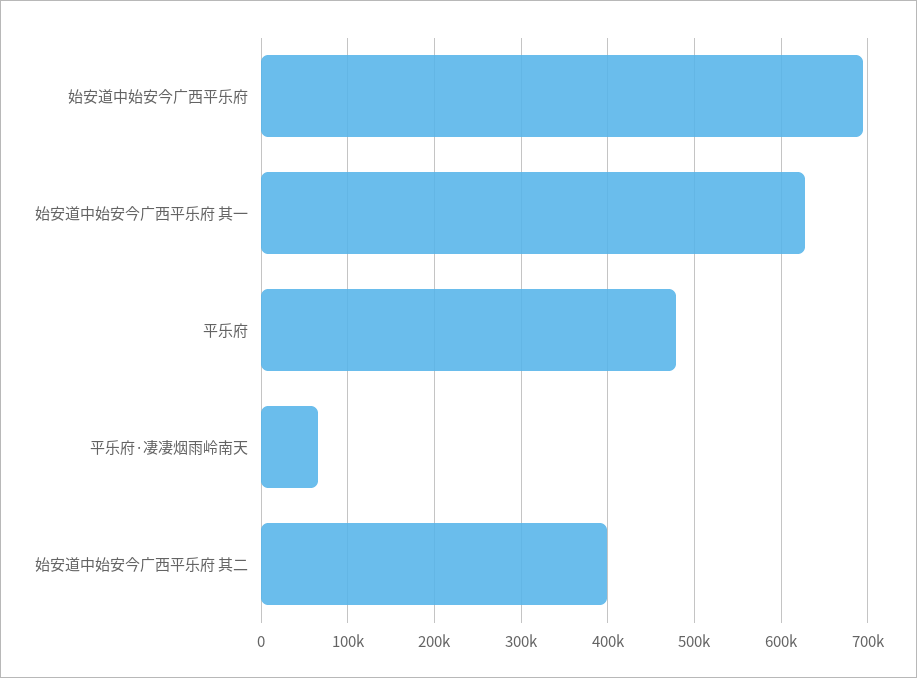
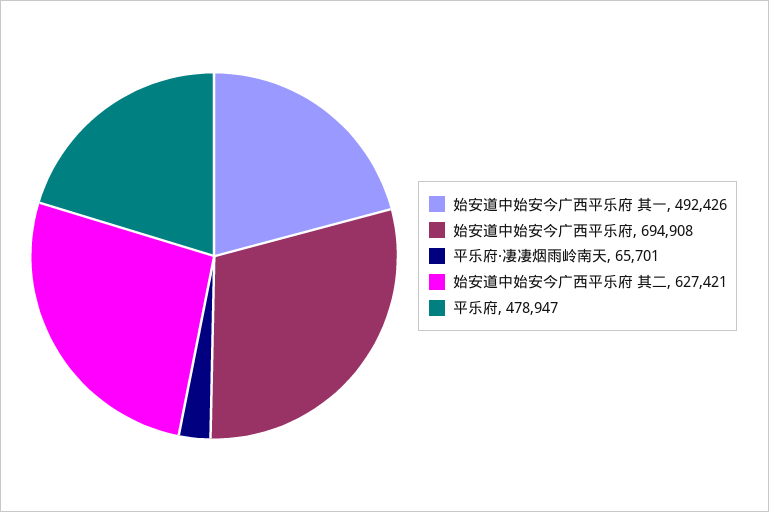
  {
    "始安道中始安今广西平乐府": 694908,
-   "始安道中始安今广西平乐府 其一": 630000,
+   "始安道中始安今广西平乐府 其一": 492426,
    "平乐府": 478947,
    "平乐府·凄凄烟雨岭南天": 65701,
-   "始安道中始安今广西平乐府 其二": 400000
+   "始安道中始安今广西平乐府 其二": 627421
  }

